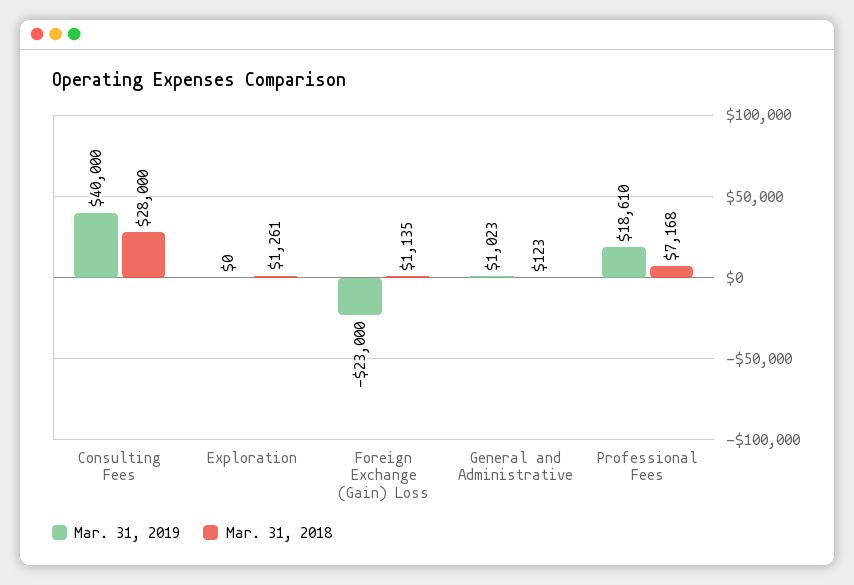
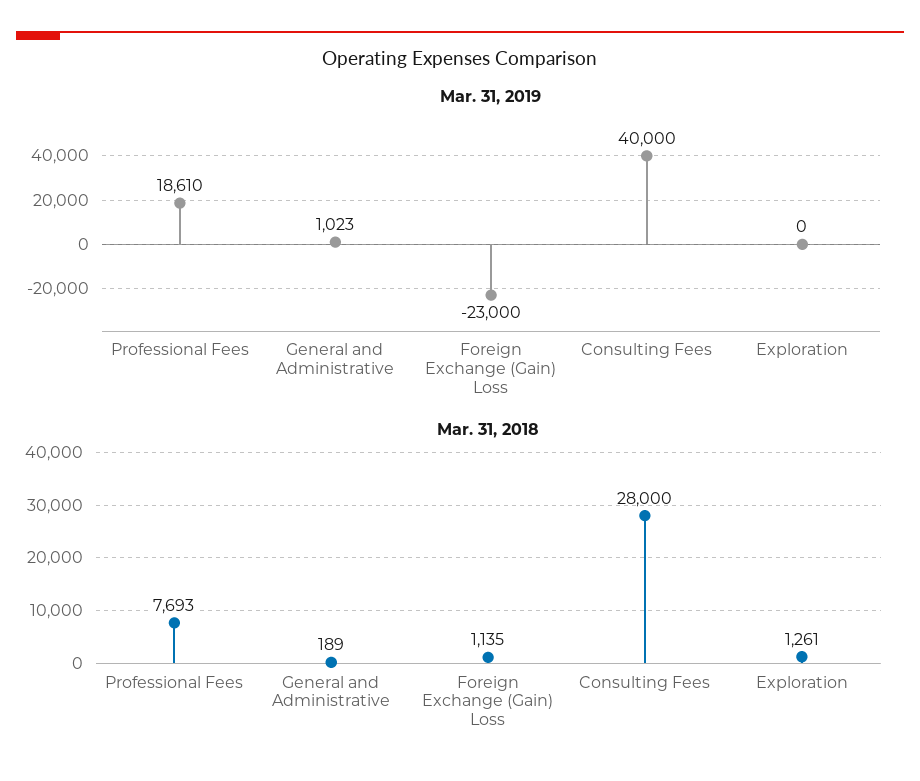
  {
    "Mar. 31, 2019": {
      "Consulting Fees": 40000,
      "Exploration": 0,
      "Foreign Exchange (Gain) Loss": -23000,
      "General and Administrative": 1023,
      "Professional Fees": 18610
    },
    "Mar. 31, 2018": {
      "Consulting Fees": 28000,
      "Exploration": 1261,
      "Foreign Exchange (Gain) Loss": 1135,
-     "General and Administrative": 123,
+     "General and Administrative": 189,
-     "Professional Fees": 7168
+     "Professional Fees": 7693
    }
  }

